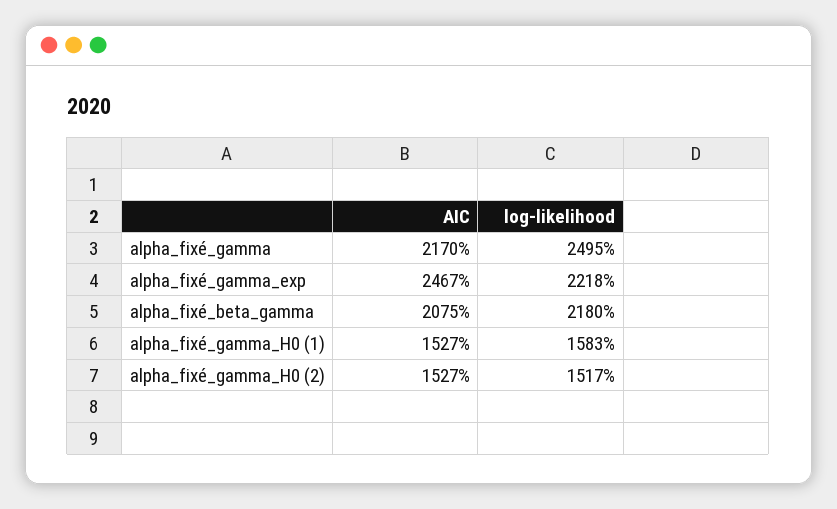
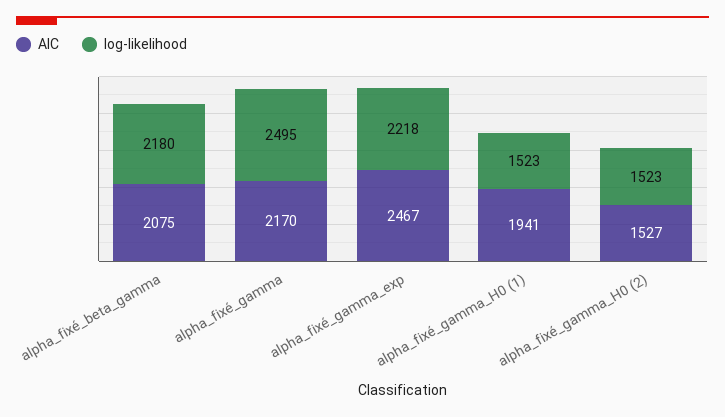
  {
    "AIC": {
      "alpha_fixé_gamma": 2170,
      "alpha_fixé_gamma_exp": 2467,
      "alpha_fixé_beta_gamma": 2075,
-     "alpha_fixé_gamma_H0 (1)": 1527,
+     "alpha_fixé_gamma_H0 (1)": 1941,
      "alpha_fixé_gamma_H0 (2)": 1527
    },
    "log-likelihood": {
      "alpha_fixé_gamma": 2495,
      "alpha_fixé_gamma_exp": 2218,
      "alpha_fixé_beta_gamma": 2180,
-     "alpha_fixé_gamma_H0 (1)": 1583,
+     "alpha_fixé_gamma_H0 (1)": 1523,
-     "alpha_fixé_gamma_H0 (2)": 1517
+     "alpha_fixé_gamma_H0 (2)": 1523
    }
  }

